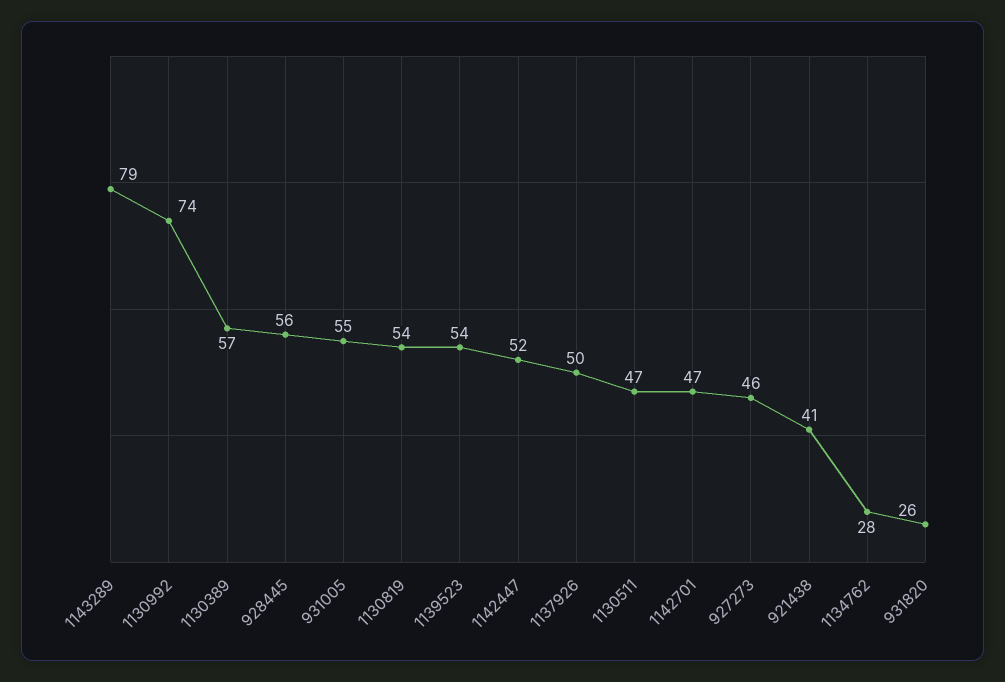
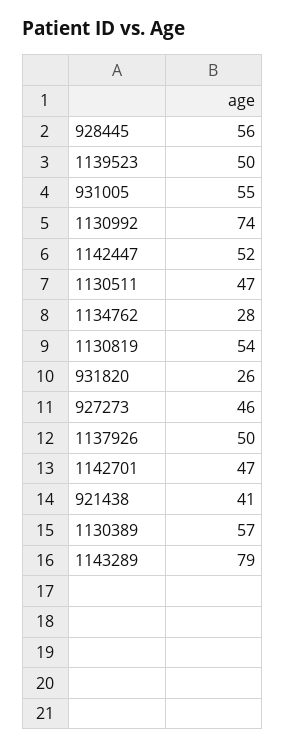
  {
    "1143289": 79,
    "1130992": 74,
    "1130389": 57,
    "928445": 56,
    "931005": 55,
    "1130819": 54,
-   "1139523": 54,
+   "1139523": 50,
    "1142447": 52,
    "1137926": 50,
    "1130511": 47,
    "1142701": 47,
    "927273": 46,
    "921438": 41,
    "1134762": 28,
    "931820": 26
  }

